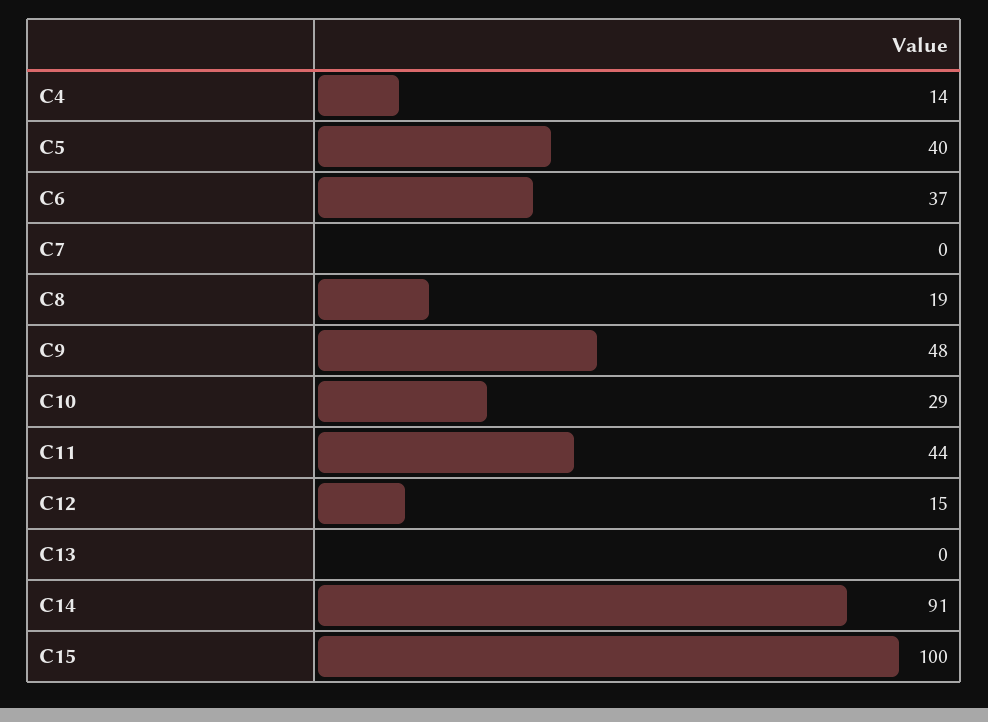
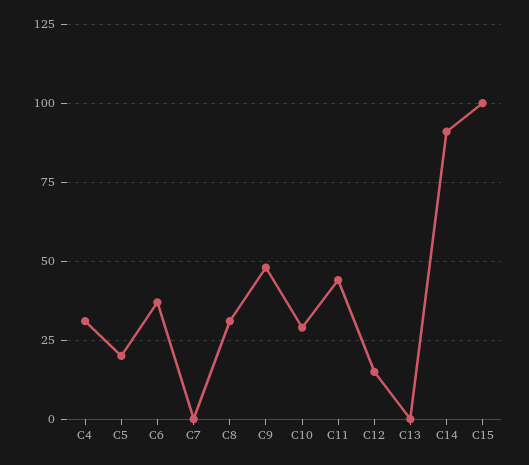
  {
-   "C4": 14,
+   "C4": 30,
-   "C5": 40,
+   "C5": 20,
    "C6": 37,
    "C7": 0,
-   "C8": 19,
+   "C8": 30,
    "C9": 48,
    "C10": 29,
    "C11": 44,
    "C12": 15,
    "C13": 0,
    "C14": 91,
    "C15": 100
  }

